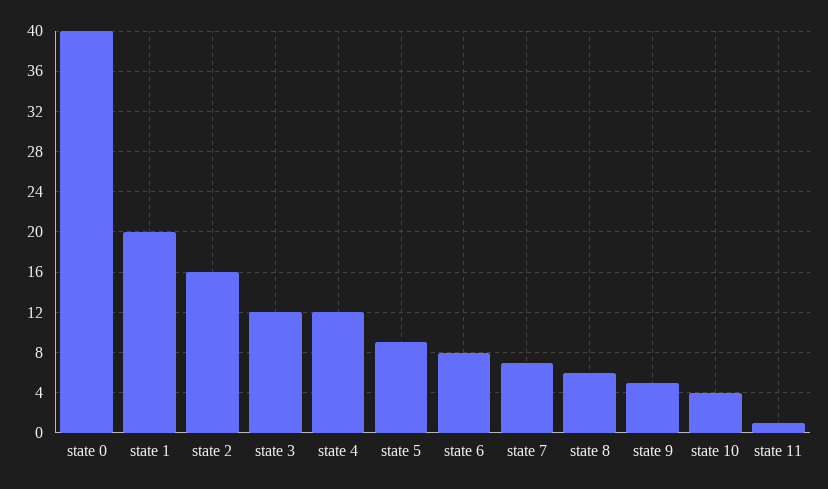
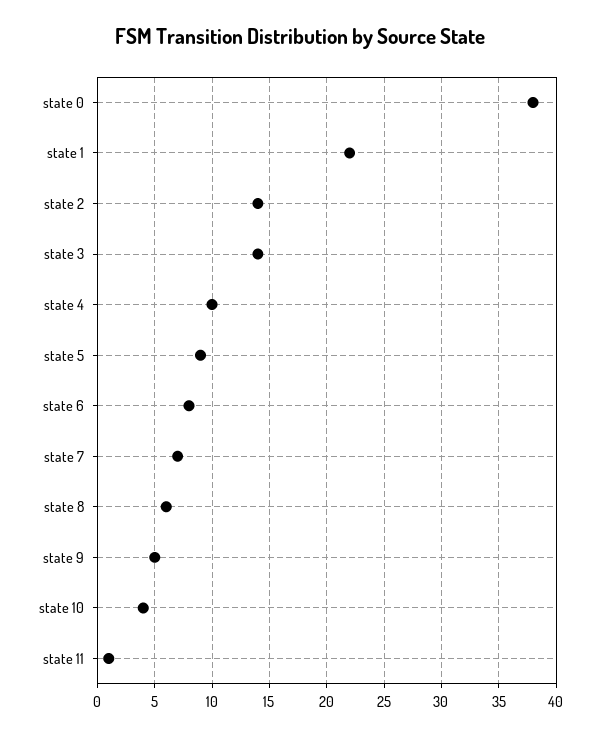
  {
-   "state 0": 40,
+   "state 0": 38,
-   "state 1": 20,
+   "state 1": 22,
-   "state 2": 16,
+   "state 2": 14,
-   "state 3": 12,
+   "state 3": 14,
-   "state 4": 12,
+   "state 4": 10,
    "state 5": 9,
    "state 6": 8,
    "state 7": 7,
    "state 8": 6,
    "state 9": 5,
    "state 10": 4,
    "state 11": 1
  }

